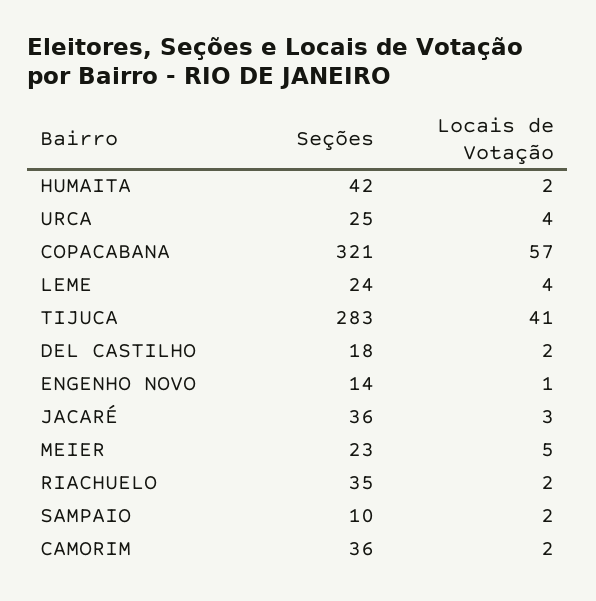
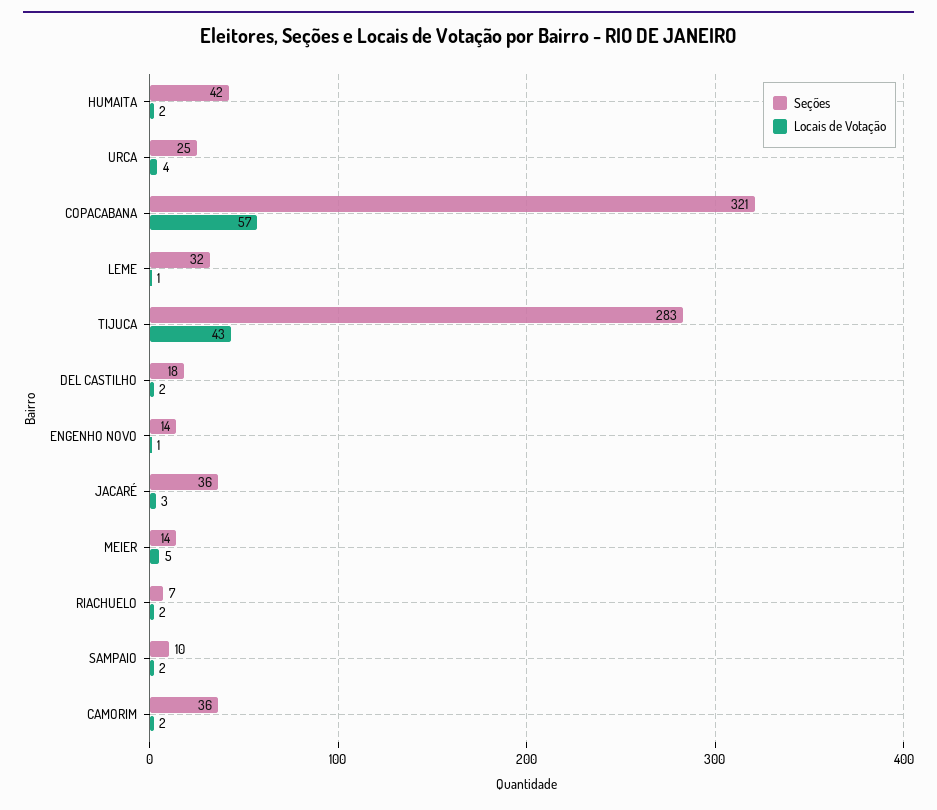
  {
    "Seções": {
      "HUMAITA": 42,
      "URCA": 25,
      "COPACABANA": 321,
-     "LEME": 24,
+     "LEME": 32,
      "TIJUCA": 283,
      "DEL CASTILHO": 18,
      "ENGENHO NOVO": 14,
      "JACARÉ": 36,
-     "MEIER": 23,
+     "MEIER": 14,
-     "RIACHUELO": 35,
+     "RIACHUELO": 7,
      "SAMPAIO": 10,
      "CAMORIM": 36
    },
    "Locais de Votação": {
      "HUMAITA": 2,
      "URCA": 4,
      "COPACABANA": 57,
-     "LEME": 4,
+     "LEME": 1,
-     "TIJUCA": 41,
+     "TIJUCA": 43,
      "DEL CASTILHO": 2,
      "ENGENHO NOVO": 1,
      "JACARÉ": 3,
      "MEIER": 5,
      "RIACHUELO": 2,
      "SAMPAIO": 2,
      "CAMORIM": 2
    }
  }

